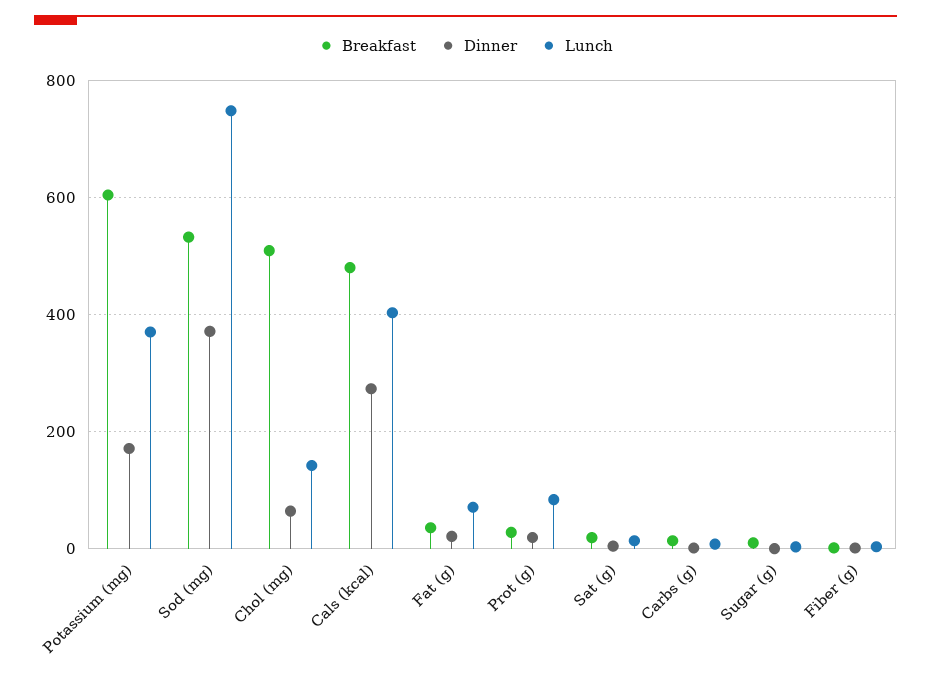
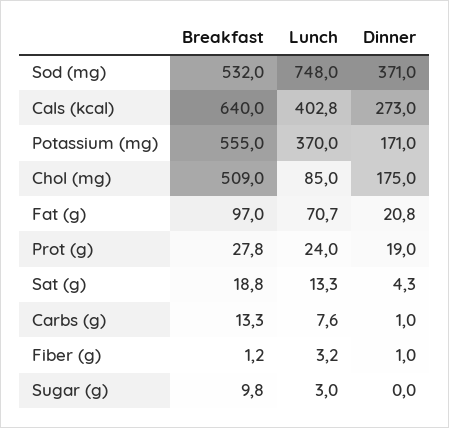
  {
    "Breakfast": {
-     "Potassium (mg)": 600,
+     "Potassium (mg)": 555,
      "Sod (mg)": 532,
      "Chol (mg)": 509,
-     "Cals (kcal)": 480,
+     "Cals (kcal)": 640,
-     "Fat (g)": 40,
+     "Fat (g)": 97,
      "Prot (g)": 27.8,
      "Sat (g)": 18.8,
      "Carbs (g)": 13.3,
      "Sugar (g)": 9.8,
      "Fiber (g)": 1.2
    },
    "Dinner": {
      "Potassium (mg)": 171,
      "Sod (mg)": 371,
-     "Chol (mg)": 60,
+     "Chol (mg)": 175,
      "Cals (kcal)": 273,
      "Fat (g)": 20.8,
      "Prot (g)": 19,
      "Sat (g)": 4.3,
      "Carbs (g)": 1,
      "Sugar (g)": 0,
      "Fiber (g)": 1
    },
    "Lunch": {
      "Potassium (mg)": 370,
      "Sod (mg)": 748,
-     "Chol (mg)": 140,
+     "Chol (mg)": 85,
      "Cals (kcal)": 402.8,
      "Fat (g)": 70.7,
-     "Prot (g)": 80,
+     "Prot (g)": 24,
      "Sat (g)": 13.3,
      "Carbs (g)": 7.6,
      "Sugar (g)": 3,
      "Fiber (g)": 3.2
    }
  }

